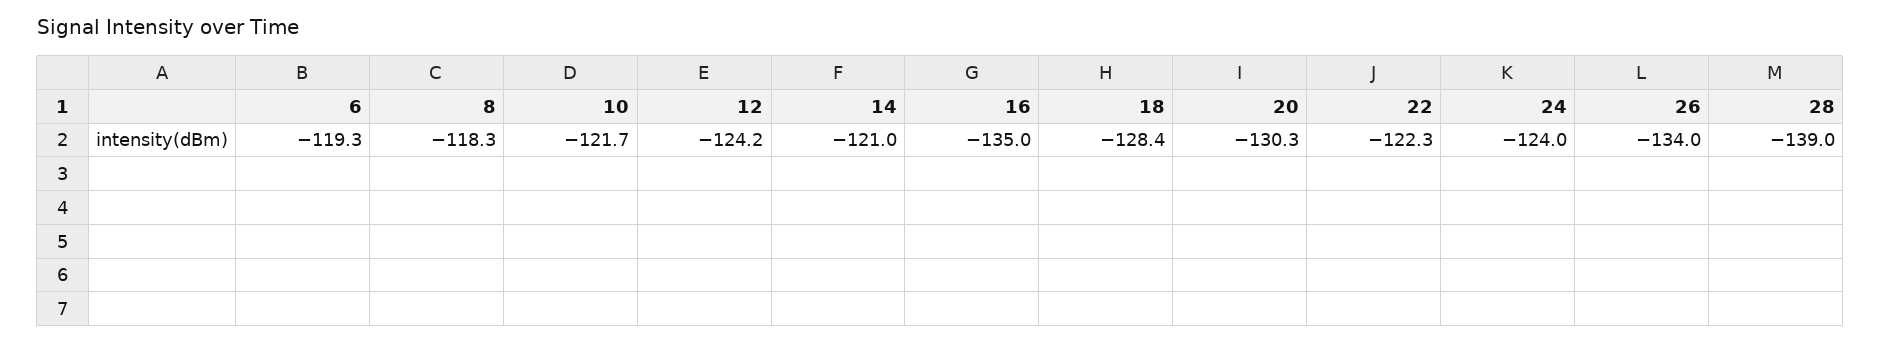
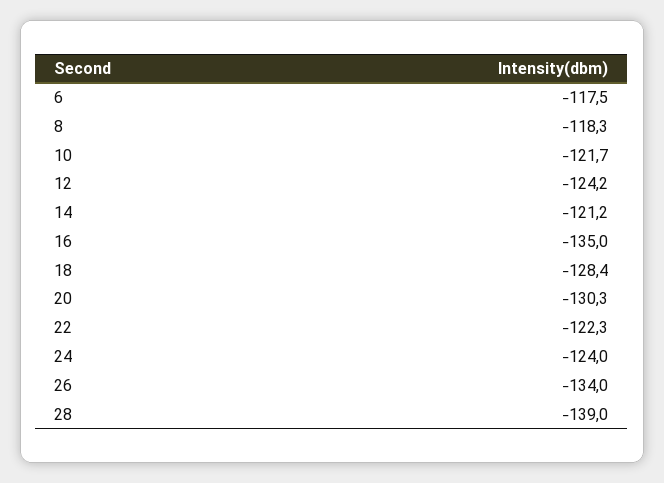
  {
-   "6": -119.3,
+   "6": -117.5,
    "8": -118.3,
    "10": -121.7,
    "12": -124.2,
-   "14": -121,
+   "14": -121.2,
    "16": -135,
    "18": -128.4,
    "20": -130.3,
    "22": -122.3,
    "24": -124,
    "26": -134,
    "28": -139
  }

